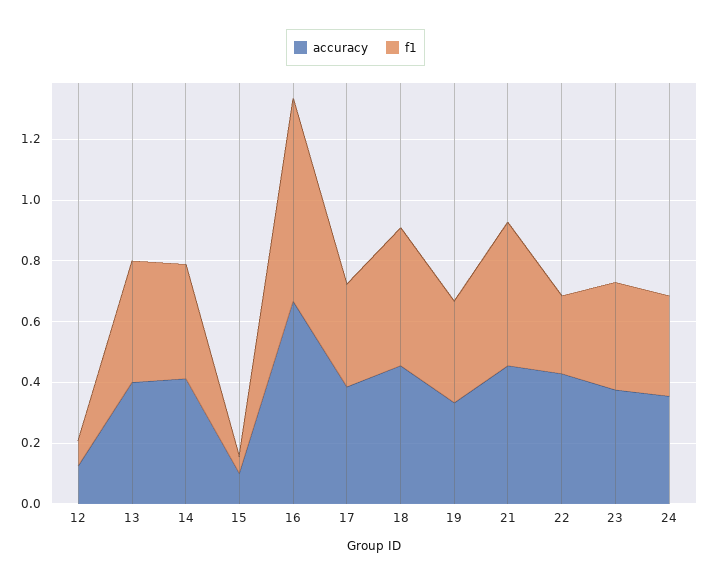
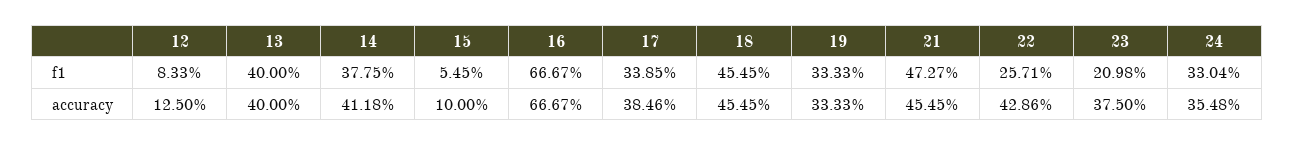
  {
    "accuracy": {
      "12": 0.125,
      "13": 0.4,
      "14": 0.4118,
      "15": 0.1,
      "16": 0.6667,
      "17": 0.3846,
      "18": 0.4545,
      "19": 0.3333,
      "21": 0.4545,
      "22": 0.4286,
      "23": 0.375,
      "24": 0.3548
    },
    "f1": {
      "12": 0.0833,
      "13": 0.4,
      "14": 0.3775,
      "15": 0.0545,
      "16": 0.6667,
      "17": 0.3385,
      "18": 0.4545,
      "19": 0.3333,
      "21": 0.4727,
      "22": 0.2571,
-     "23": 0.35,
+     "23": 0.2098,
      "24": 0.3304
    }
  }

